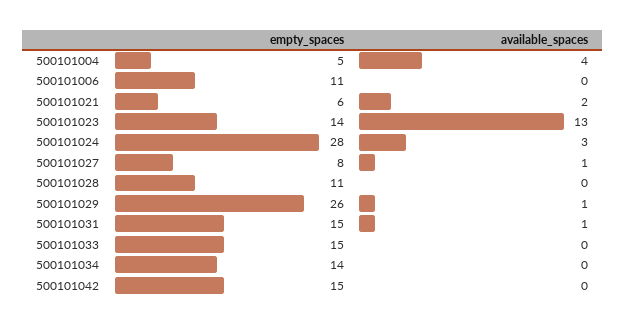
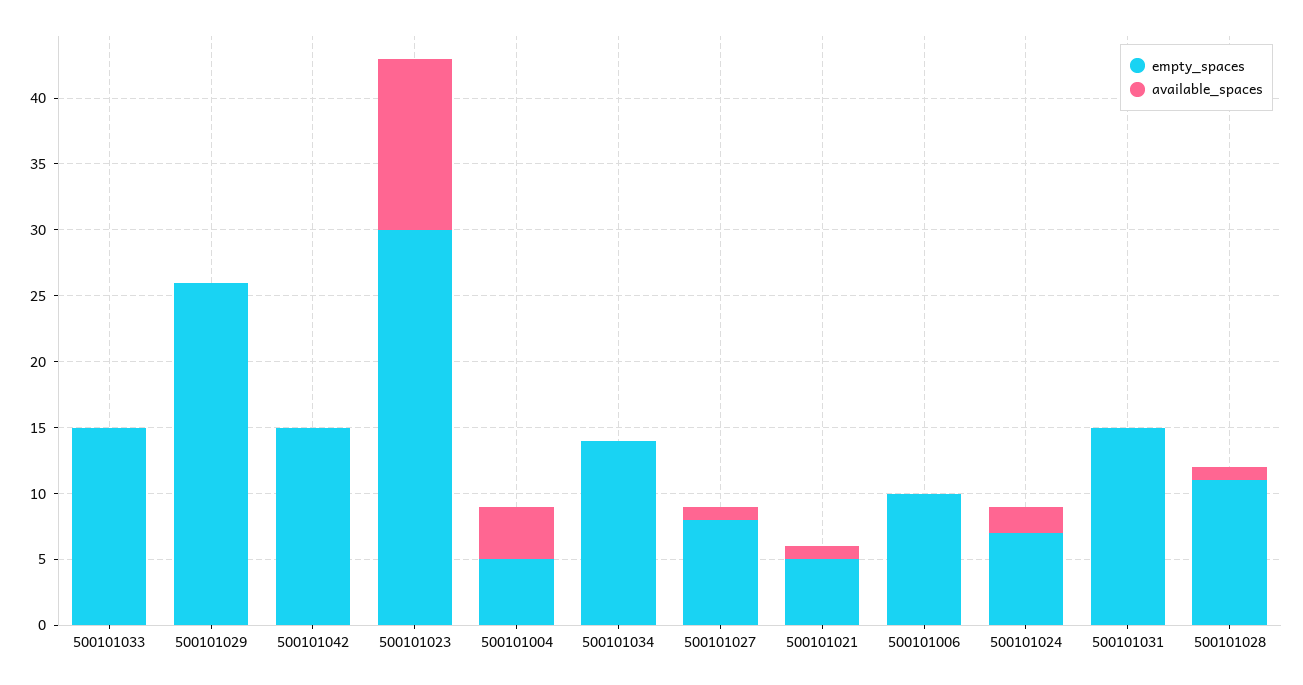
  {
    "empty_spaces": {
      "500101004": 5,
-     "500101006": 11,
+     "500101006": 10,
-     "500101021": 6,
+     "500101021": 5,
-     "500101023": 14,
+     "500101023": 30,
-     "500101024": 28,
+     "500101024": 7,
      "500101027": 8,
      "500101028": 11,
      "500101029": 26,
      "500101031": 15,
      "500101033": 15,
      "500101034": 14,
      "500101042": 15
    },
    "available_spaces": {
      "500101004": 4,
      "500101006": 0,
-     "500101021": 2,
+     "500101021": 1,
      "500101023": 13,
-     "500101024": 3,
+     "500101024": 2,
      "500101027": 1,
-     "500101028": 0,
+     "500101028": 1,
-     "500101029": 1,
+     "500101029": 0,
-     "500101031": 1,
+     "500101031": 0,
      "500101033": 0,
      "500101034": 0,
      "500101042": 0
    }
  }

